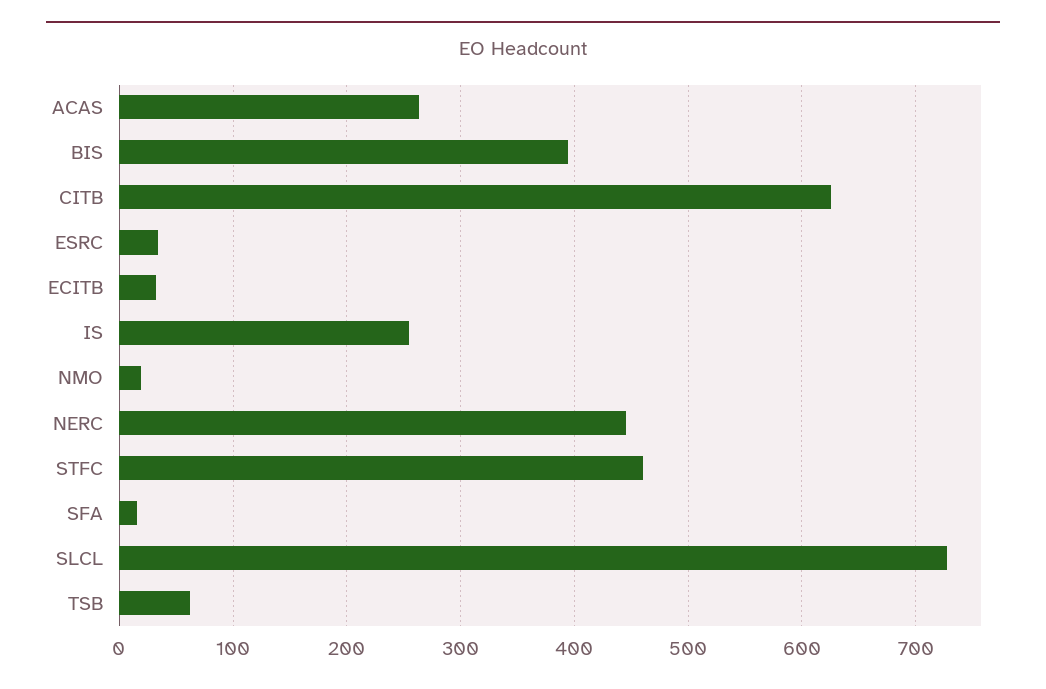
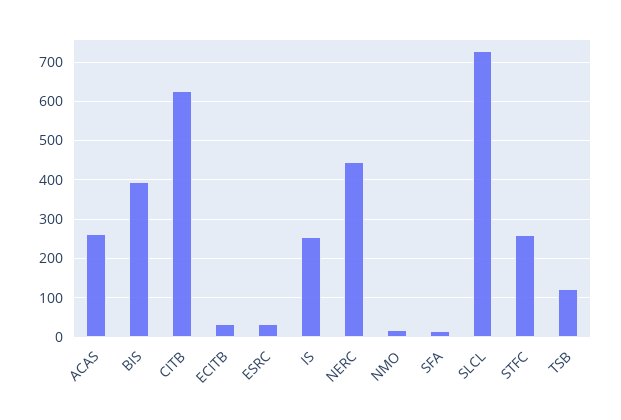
  {
    "ACAS": 260,
    "BIS": 390,
    "CITB": 630,
    "ESRC": 30,
    "ECITB": 30,
    "IS": 260,
    "NMO": 20,
    "NERC": 450,
-   "STFC": 460,
+   "STFC": 260,
    "SFA": 20,
    "SLCL": 730,
-   "TSB": 60
+   "TSB": 120
  }

